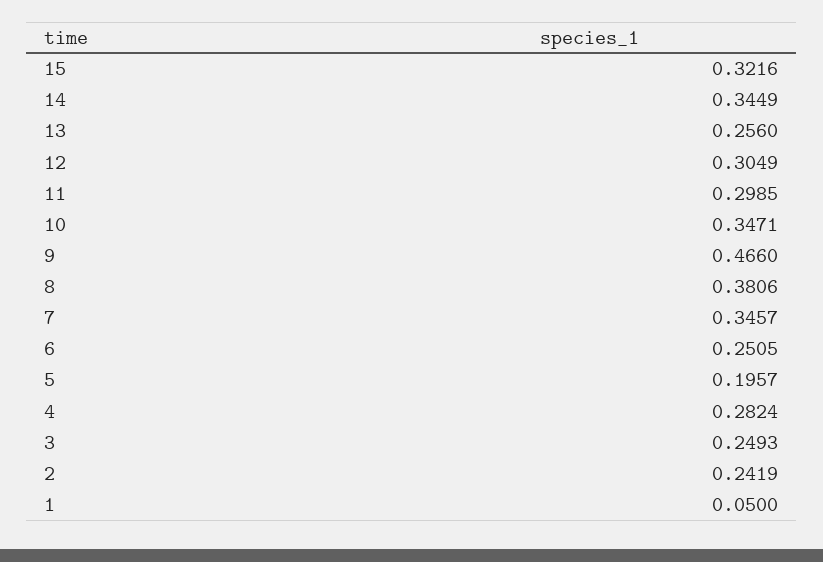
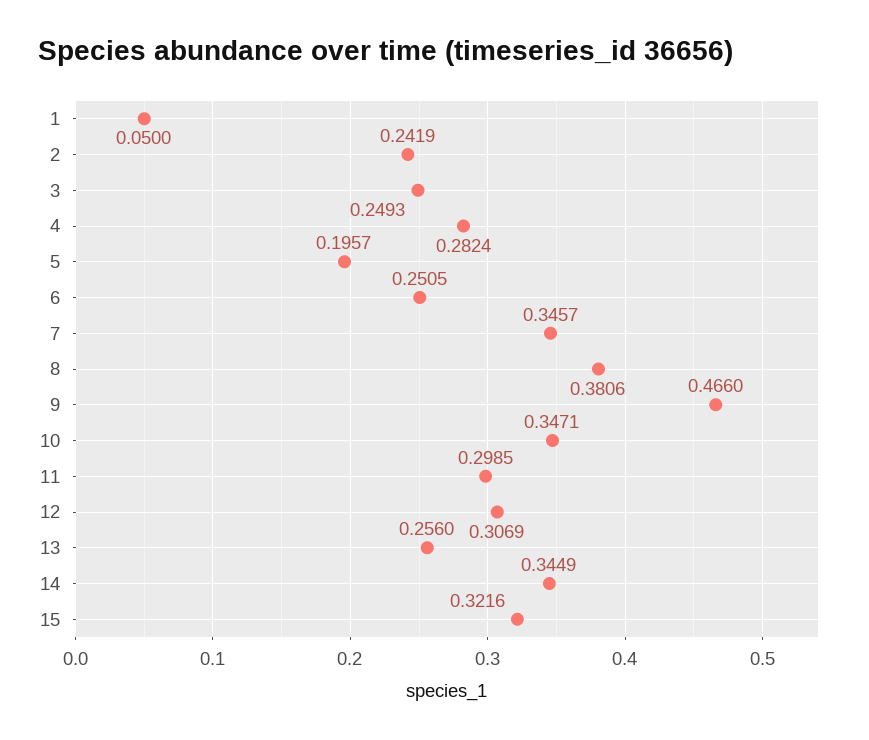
  {
    "15": 0.3216,
    "14": 0.3449,
    "13": 0.256,
-   "12": 0.3049,
+   "12": 0.3069,
    "11": 0.2985,
    "10": 0.3471,
    "9": 0.466,
    "8": 0.3806,
    "7": 0.3457,
    "6": 0.2505,
    "5": 0.1957,
    "4": 0.2824,
    "3": 0.2493,
    "2": 0.2419,
    "1": 0.05
  }

